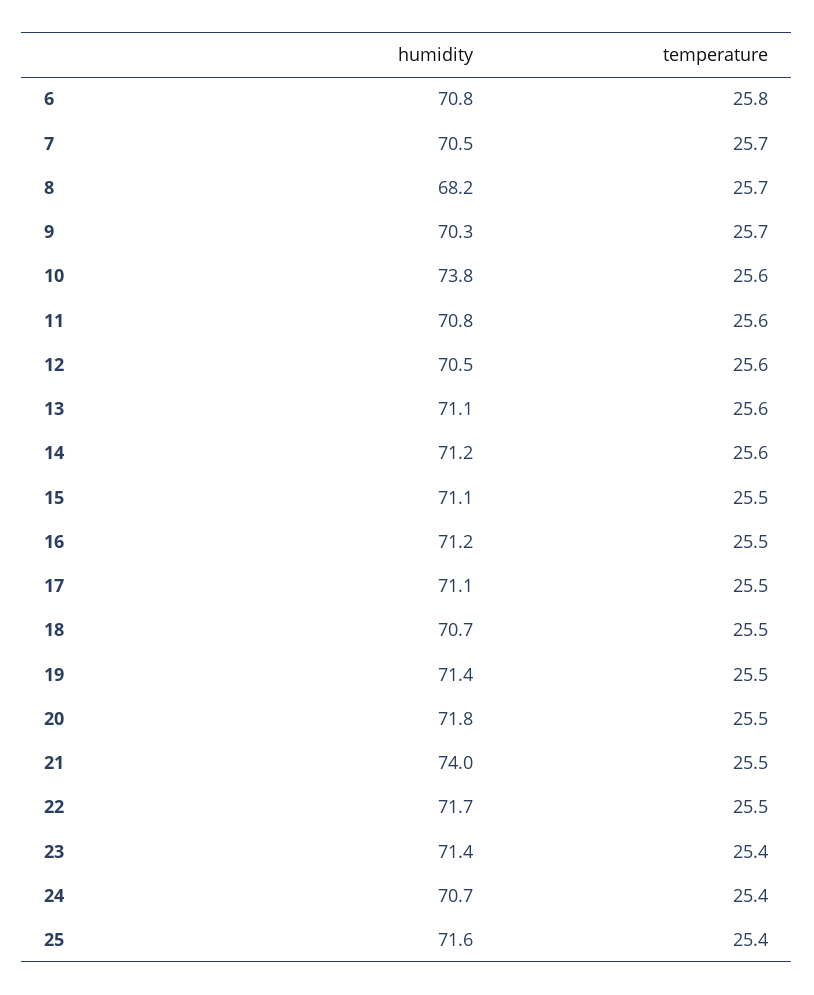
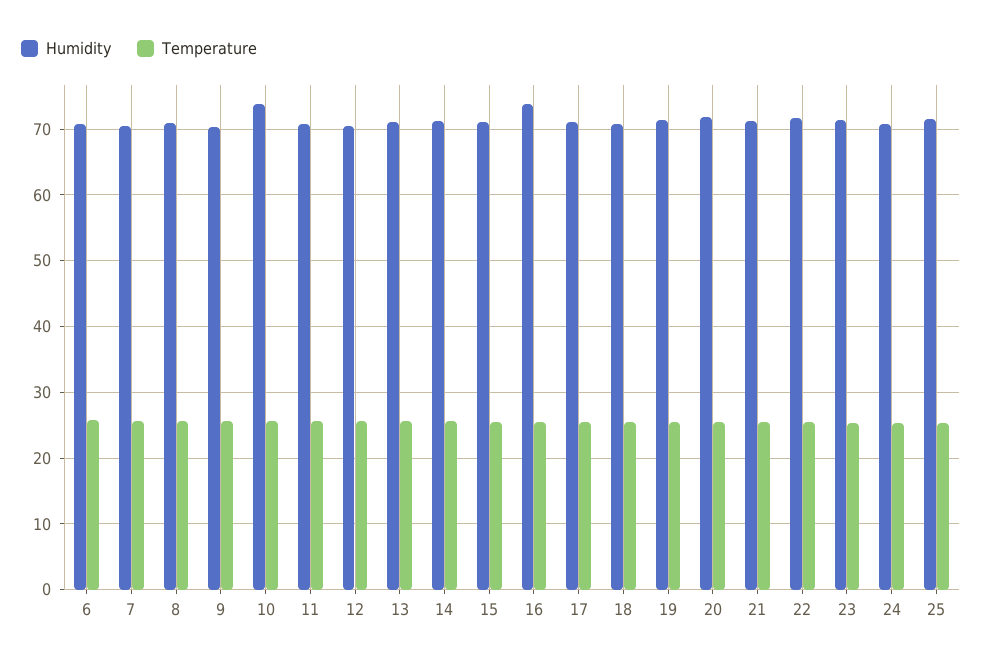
  {
    "humidity": {
      "6": 70.8,
      "7": 70.5,
-     "8": 68.2,
+     "8": 71,
      "9": 70.3,
      "10": 73.8,
      "11": 70.8,
      "12": 70.5,
      "13": 71.1,
      "14": 71.2,
      "15": 71.1,
-     "16": 71.2,
+     "16": 74,
      "17": 71.1,
      "18": 70.7,
      "19": 71.4,
      "20": 71.8,
-     "21": 74,
+     "21": 71,
      "22": 71.7,
      "23": 71.4,
      "24": 70.7,
      "25": 71.6
    },
    "temperature": {
      "6": 25.8,
      "7": 25.7,
      "8": 25.7,
      "9": 25.7,
      "10": 25.6,
      "11": 25.6,
      "12": 25.6,
      "13": 25.6,
      "14": 25.6,
      "15": 25.5,
      "16": 25.5,
      "17": 25.5,
      "18": 25.5,
      "19": 25.5,
      "20": 25.5,
      "21": 25.5,
      "22": 25.5,
      "23": 25.4,
      "24": 25.4,
      "25": 25.4
    }
  }

